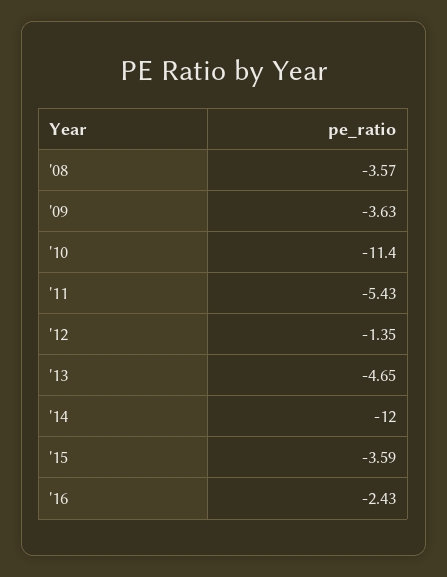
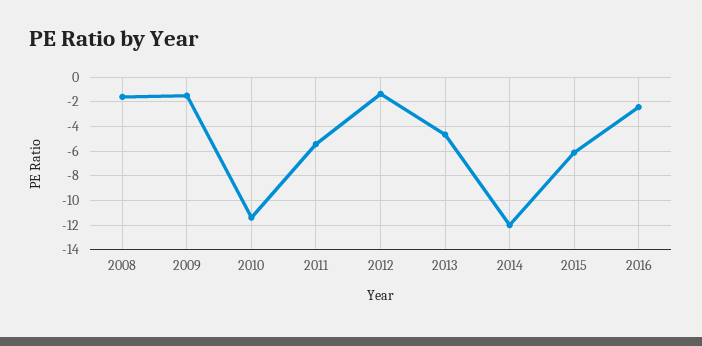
  {
-   "'08": -3.57,
+   "'08": -1.5,
-   "'09": -3.63,
+   "'09": -1.5,
    "'10": -11.4,
    "'11": -5.43,
    "'12": -1.35,
    "'13": -4.65,
    "'14": -12,
-   "'15": -3.59,
+   "'15": -6,
    "'16": -2.43
  }

